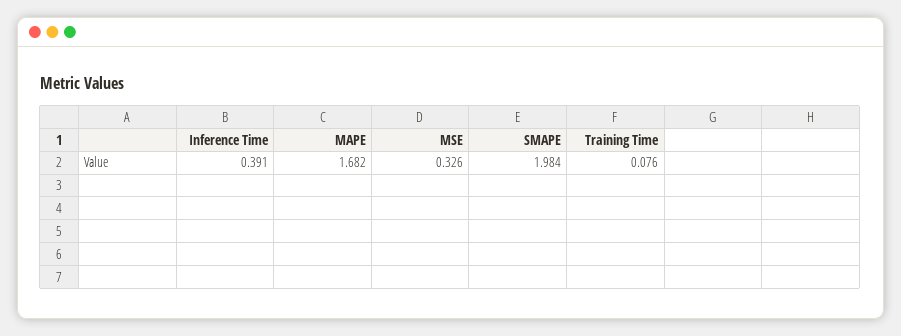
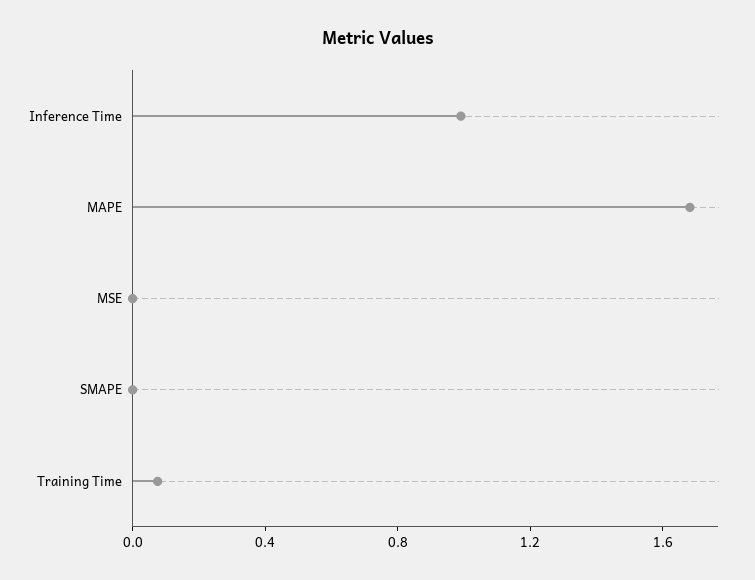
  {
-   "Inference Time": 0.391,
+   "Inference Time": 1,
    "MAPE": 1.682,
-   "MSE": 0.326,
+   "MSE": 0,
-   "SMAPE": 1.984,
+   "SMAPE": 0,
    "Training Time": 0.076
  }

